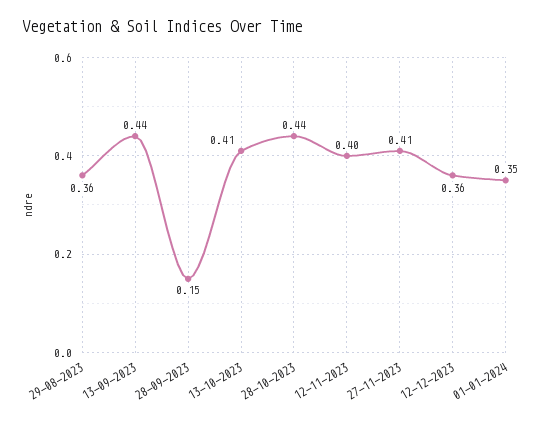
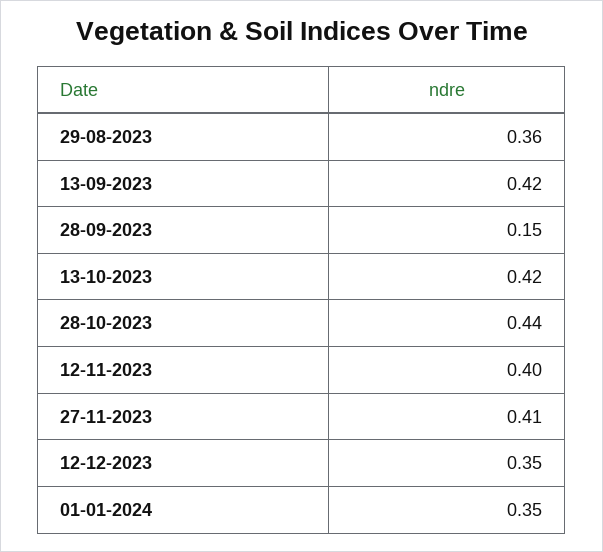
  {
    "29-08-2023": 0.36,
-   "13-09-2023": 0.44,
+   "13-09-2023": 0.42,
    "28-09-2023": 0.15,
-   "13-10-2023": 0.41,
+   "13-10-2023": 0.42,
    "28-10-2023": 0.44,
    "12-11-2023": 0.4,
    "27-11-2023": 0.41,
-   "12-12-2023": 0.36,
+   "12-12-2023": 0.35,
    "01-01-2024": 0.35
  }

